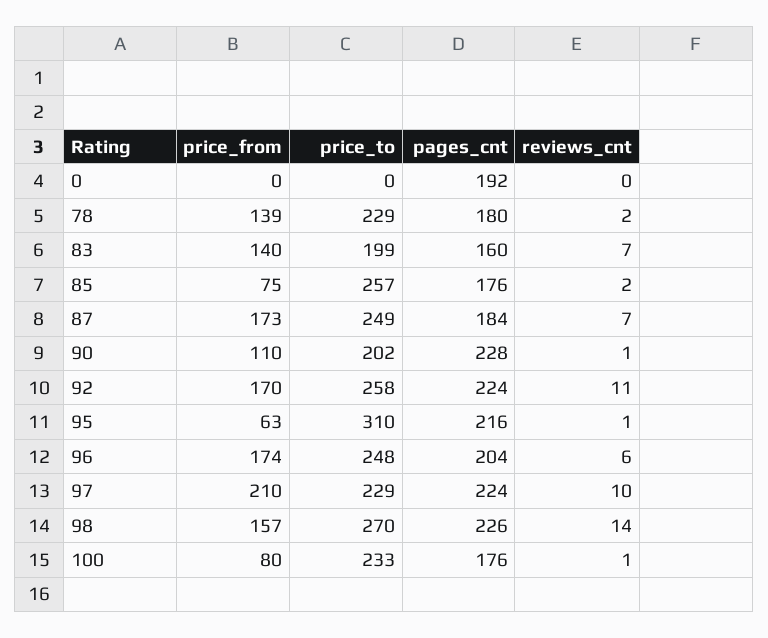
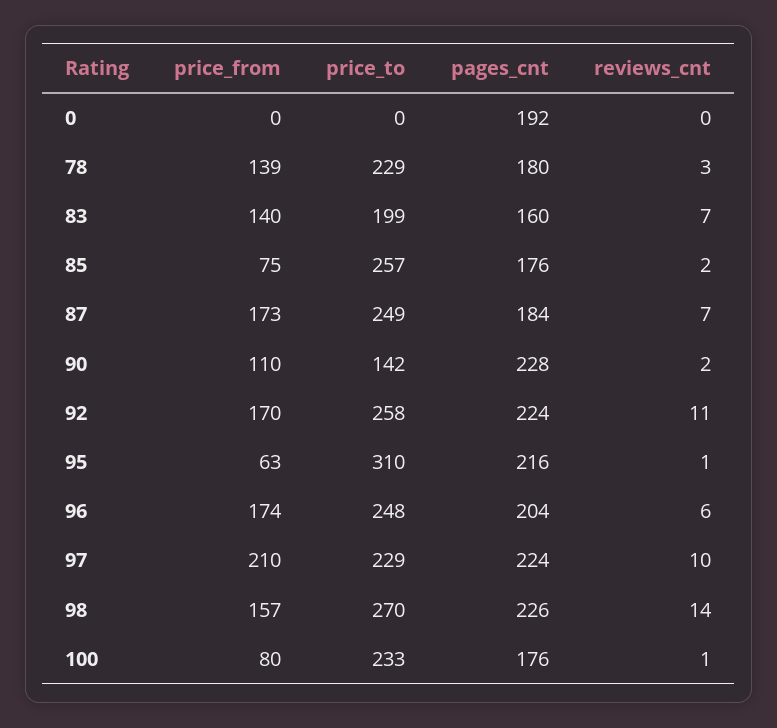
  {
    "price_from": {
      "0": 0,
      "78": 139,
      "83": 140,
      "85": 75,
      "87": 173,
      "90": 110,
      "92": 170,
      "95": 63,
      "96": 174,
      "97": 210,
      "98": 157,
      "100": 80
    },
    "price_to": {
      "0": 0,
      "78": 229,
      "83": 199,
      "85": 257,
      "87": 249,
-     "90": 202,
+     "90": 142,
      "92": 258,
      "95": 310,
      "96": 248,
      "97": 229,
      "98": 270,
      "100": 233
    },
    "pages_cnt": {
      "0": 192,
      "78": 180,
      "83": 160,
      "85": 176,
      "87": 184,
      "90": 228,
      "92": 224,
      "95": 216,
      "96": 204,
      "97": 224,
      "98": 226,
      "100": 176
    },
    "reviews_cnt": {
      "0": 0,
-     "78": 2,
+     "78": 3,
      "83": 7,
      "85": 2,
      "87": 7,
-     "90": 1,
+     "90": 2,
      "92": 11,
      "95": 1,
      "96": 6,
      "97": 10,
      "98": 14,
      "100": 1
    }
  }

